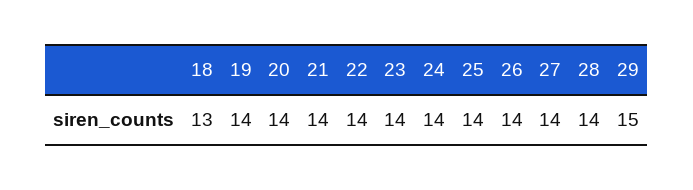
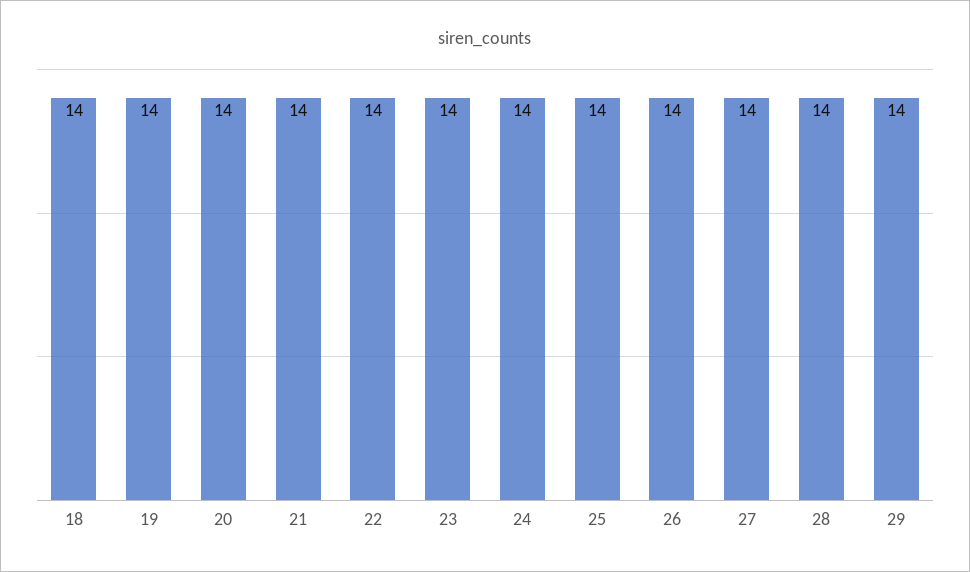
  {
-   "18": 13,
+   "18": 14,
    "19": 14,
    "20": 14,
    "21": 14,
    "22": 14,
    "23": 14,
    "24": 14,
    "25": 14,
    "26": 14,
    "27": 14,
    "28": 14,
-   "29": 15
+   "29": 14
  }

